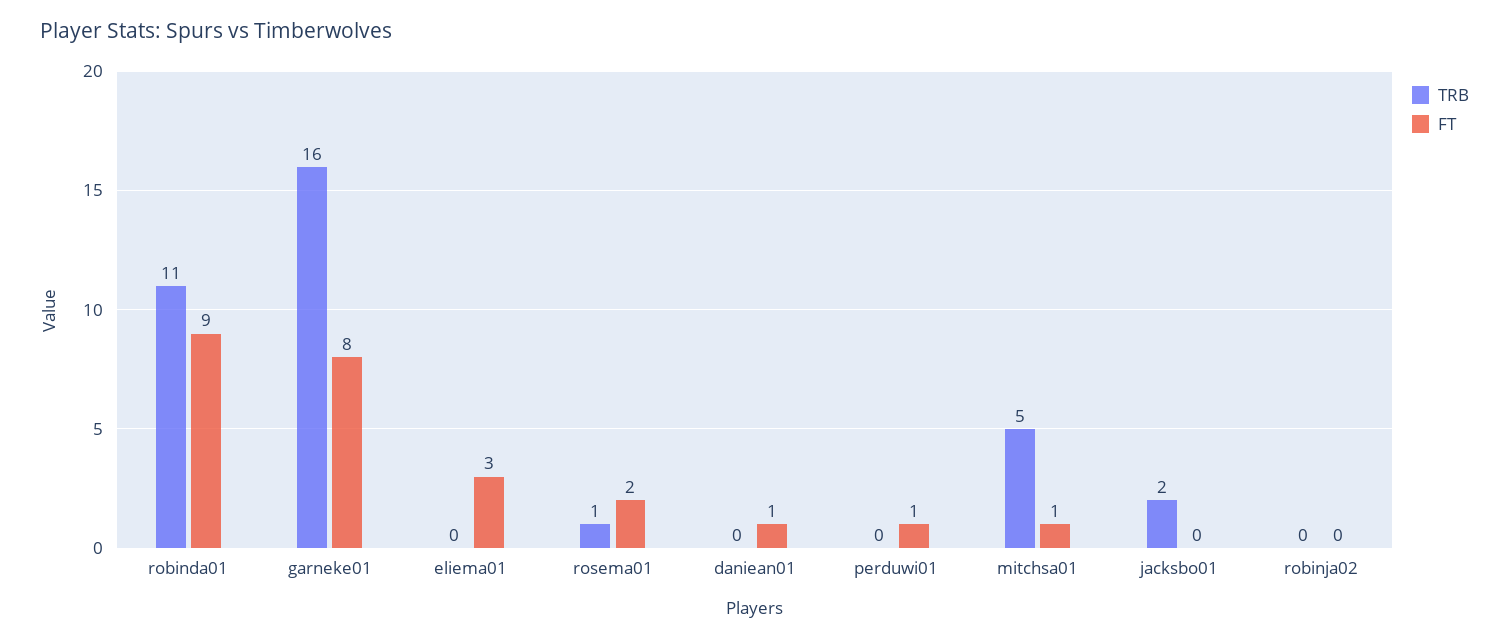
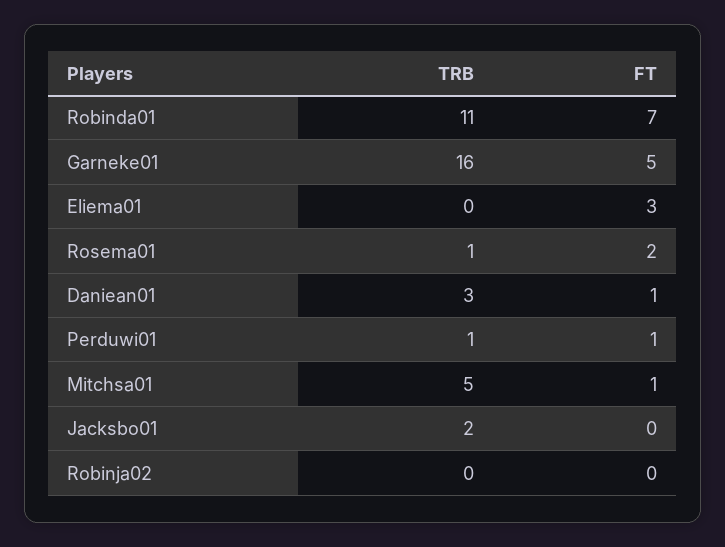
  {
    "TRB": {
      "robinda01": 11,
      "garneke01": 16,
      "eliema01": 0,
      "rosema01": 1,
-     "daniean01": 0,
+     "daniean01": 3,
-     "perduwi01": 0,
+     "perduwi01": 1,
      "mitchsa01": 5,
      "jacksbo01": 2,
      "robinja02": 0
    },
    "FT": {
-     "robinda01": 9,
+     "robinda01": 7,
-     "garneke01": 8,
+     "garneke01": 5,
      "eliema01": 3,
      "rosema01": 2,
      "daniean01": 1,
      "perduwi01": 1,
      "mitchsa01": 1,
      "jacksbo01": 0,
      "robinja02": 0
    }
  }

